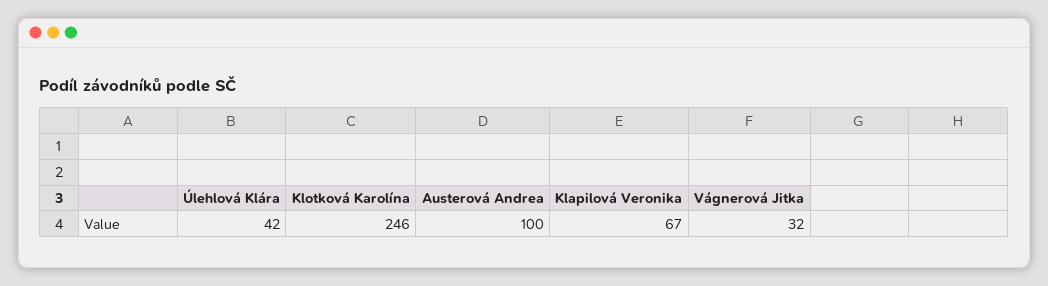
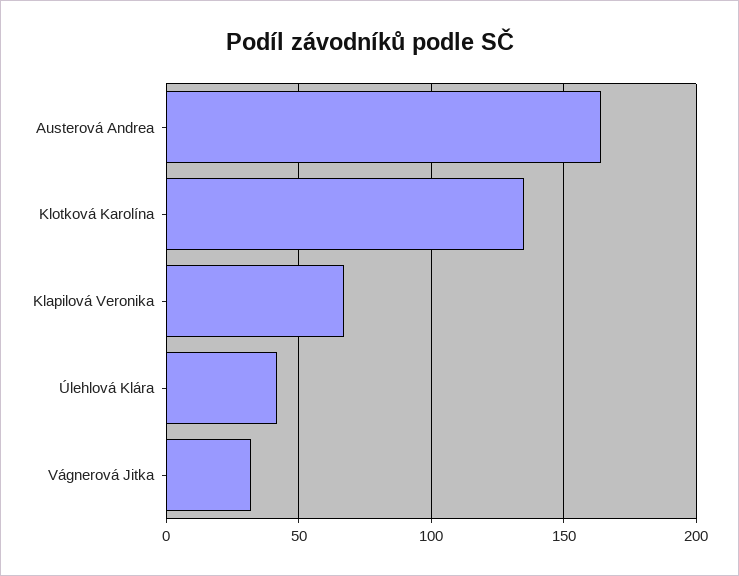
  {
    "Úlehlová Klára": 42,
-   "Klotková Karolína": 246,
+   "Klotková Karolína": 135,
-   "Austerová Andrea": 100,
+   "Austerová Andrea": 165,
    "Klapilová Veronika": 67,
    "Vágnerová Jitka": 32
  }

